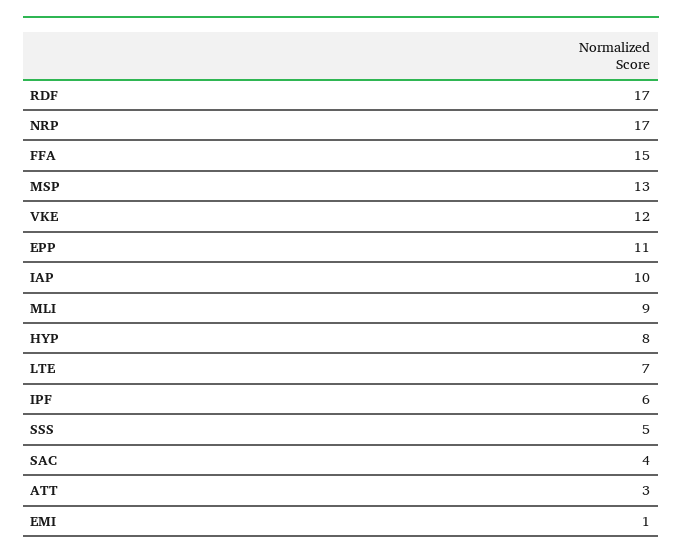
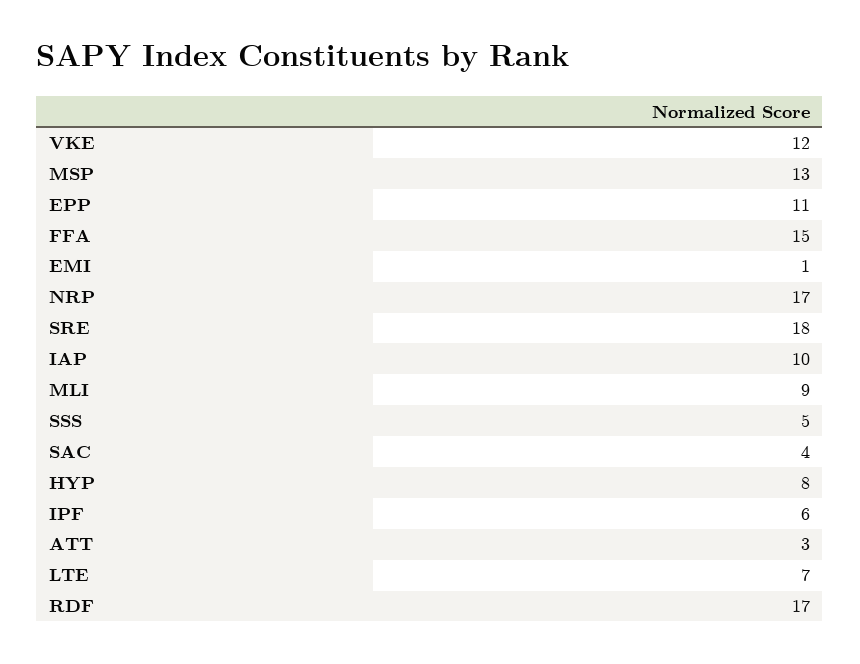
  {
    "RDF": 17,
    "NRP": 17,
    "FFA": 15,
    "MSP": 13,
    "VKE": 12,
    "EPP": 11,
    "IAP": 10,
    "MLI": 9,
    "HYP": 8,
    "LTE": 7,
    "IPF": 6,
    "SSS": 5,
    "SAC": 4,
    "ATT": 3,
-   "EMI": 1
+   "EMI": 1,
+   "SRE": 18
  }

